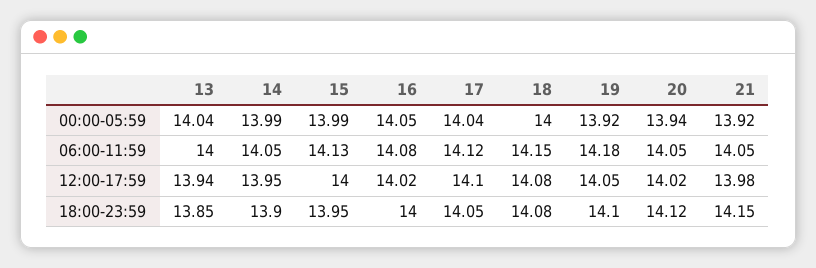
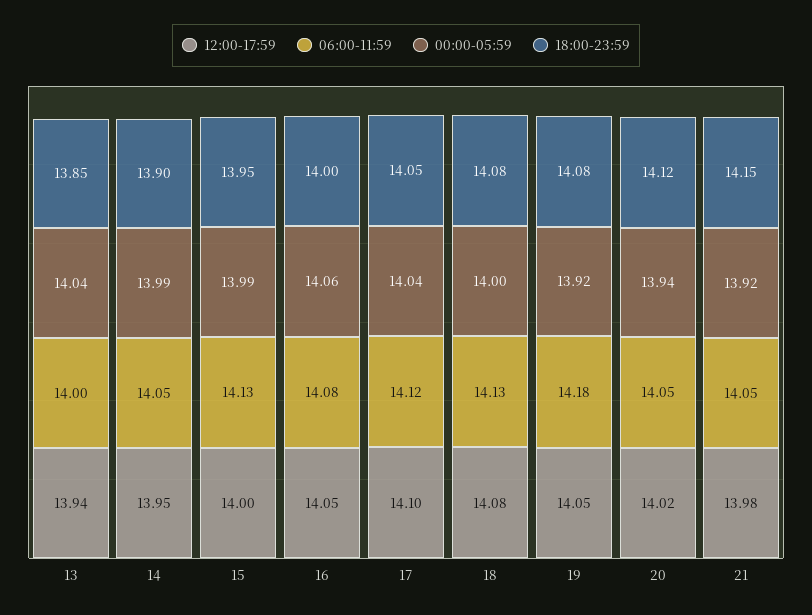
  {
    "00:00-05:59": {
      "13": 14.04,
      "14": 13.99,
      "15": 13.99,
-     "16": 14.05,
+     "16": 14.06,
      "17": 14.04,
      "18": 14,
      "19": 13.92,
      "20": 13.94,
      "21": 13.92
    },
    "06:00-11:59": {
      "13": 14,
      "14": 14.05,
      "15": 14.13,
      "16": 14.08,
      "17": 14.12,
-     "18": 14.15,
+     "18": 14.13,
      "19": 14.18,
      "20": 14.05,
      "21": 14.05
    },
    "12:00-17:59": {
      "13": 13.94,
      "14": 13.95,
      "15": 14,
-     "16": 14.02,
+     "16": 14.05,
      "17": 14.1,
      "18": 14.08,
      "19": 14.05,
      "20": 14.02,
      "21": 13.98
    },
    "18:00-23:59": {
      "13": 13.85,
      "14": 13.9,
      "15": 13.95,
      "16": 14,
      "17": 14.05,
      "18": 14.08,
-     "19": 14.1,
+     "19": 14.08,
      "20": 14.12,
      "21": 14.15
    }
  }

